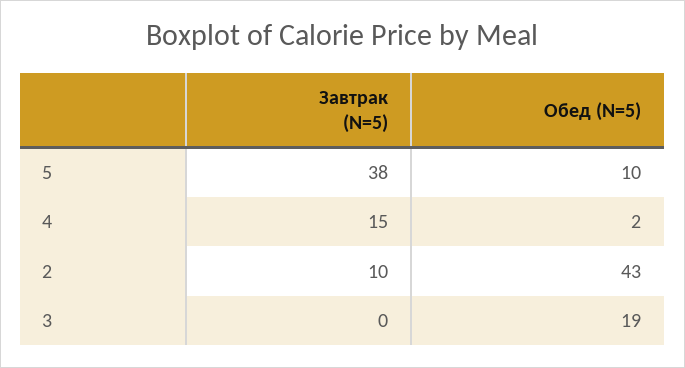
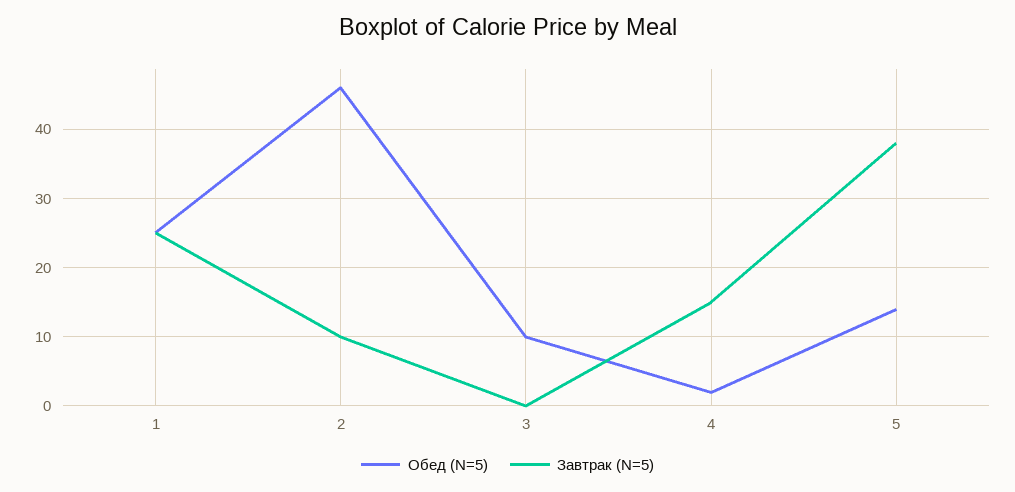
  {
    "Завтрак (N=5)": {
      "5": 38,
      "4": 15,
      "2": 10,
-     "3": 0
+     "3": 0,
+     "1": 25
    },
    "Обед (N=5)": {
-     "5": 10,
+     "5": 14,
      "4": 2,
-     "2": 43,
+     "2": 46,
-     "3": 19
+     "3": 10,
+     "1": 25
    }
  }

